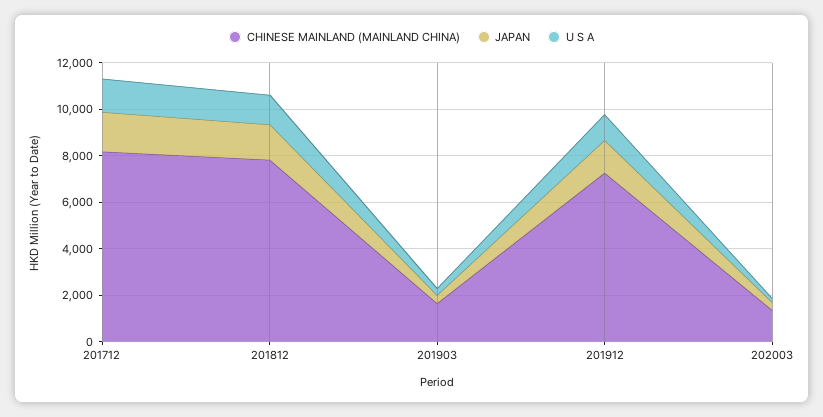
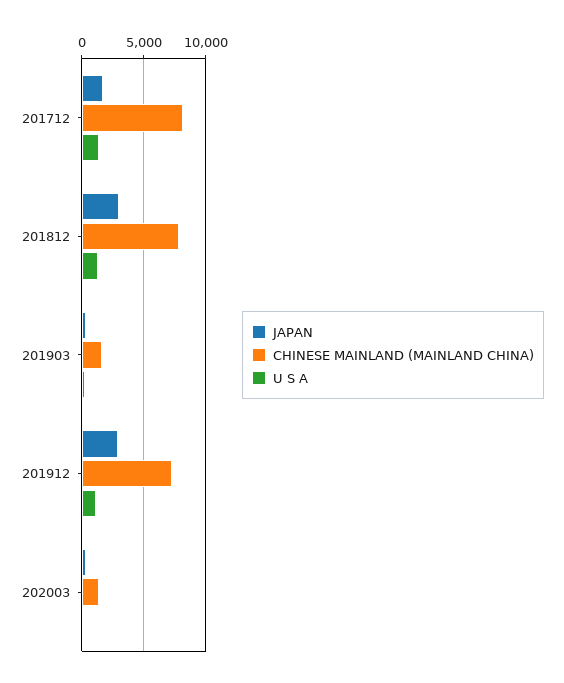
  {
    "CHINESE MAINLAND (MAINLAND CHINA)": {
      "201712": 8000,
      "201812": 8000,
      "201903": 1500,
      "201912": 7500,
      "202003": 1500
    },
    "JAPAN": {
      "201712": 1500,
-     "201812": 1500,
+     "201812": 3000,
      "201903": 500,
-     "201912": 1500,
+     "201912": 3000,
      "202003": 500
    },
    "U S A": {
      "201712": 1500,
      "201812": 1500,
      "201903": 500,
      "201912": 1000,
      "202003": 0
    }
  }

